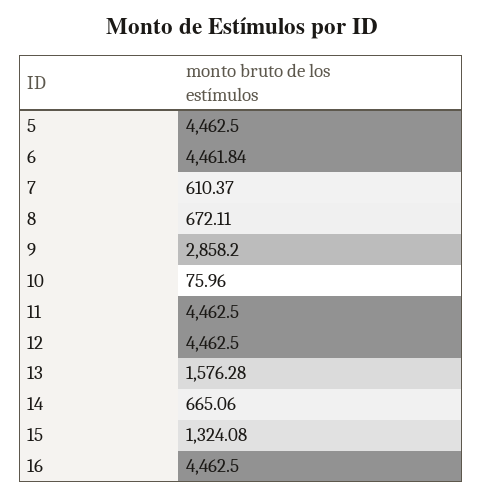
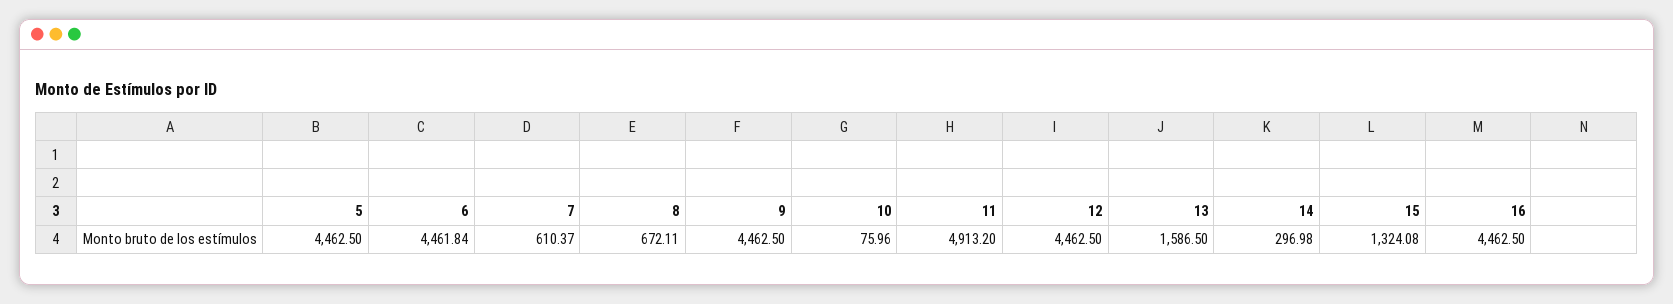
  {
    "5": 4462.5,
    "6": 4461.84,
    "7": 610.37,
    "8": 672.11,
-   "9": 2858.2,
+   "9": 4462.5,
    "10": 75.96,
-   "11": 4462.5,
+   "11": 4913.2,
    "12": 4462.5,
-   "13": 1576.28,
+   "13": 1586.5,
-   "14": 665.06,
+   "14": 296.98,
    "15": 1324.08,
    "16": 4462.5
  }

